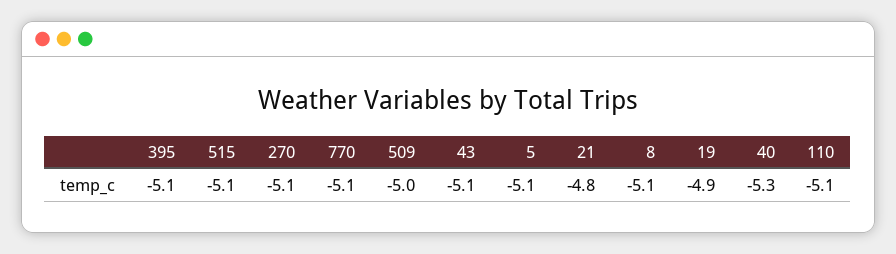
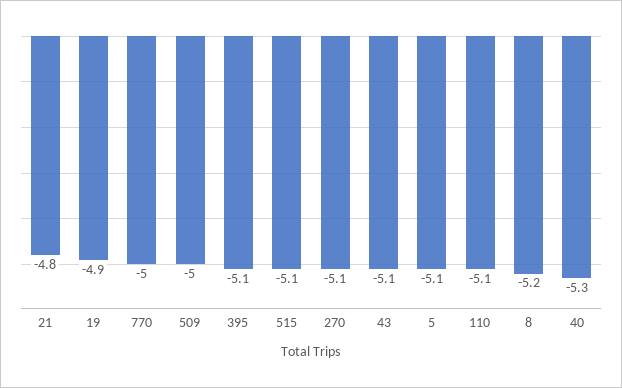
  {
    "395": -5.1,
    "515": -5.1,
    "270": -5.1,
-   "770": -5.1,
+   "770": -5,
    "509": -5,
    "43": -5.1,
    "5": -5.1,
    "21": -4.8,
-   "8": -5.1,
+   "8": -5.2,
    "19": -4.9,
    "40": -5.3,
    "110": -5.1
  }

